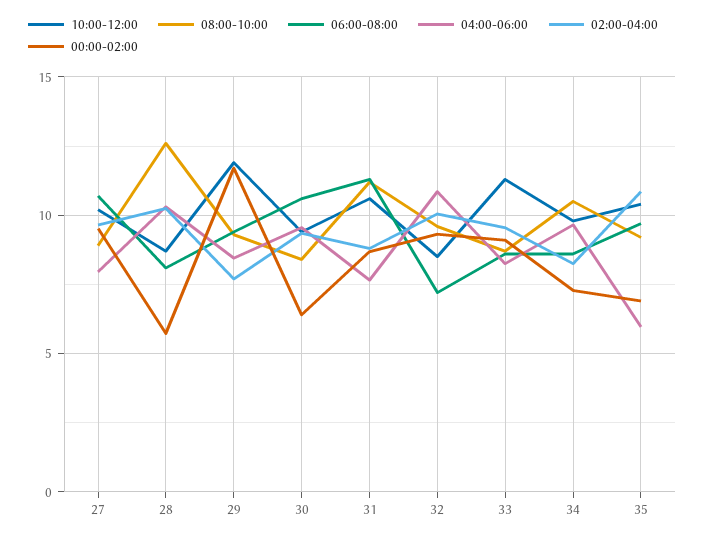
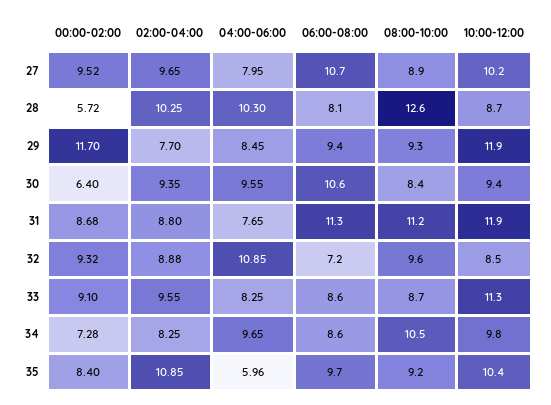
  {
    "10:00-12:00": {
      "27": 10.2,
      "28": 8.7,
      "29": 11.9,
      "30": 9.4,
-     "31": 10.5,
+     "31": 11.9,
      "32": 8.5,
      "33": 11.3,
      "34": 9.8,
      "35": 10.4
    },
    "08:00-10:00": {
      "27": 8.9,
      "28": 12.6,
      "29": 9.3,
      "30": 8.4,
      "31": 11.2,
      "32": 9.6,
      "33": 8.7,
      "34": 10.5,
      "35": 9.2
    },
    "06:00-08:00": {
      "27": 10.7,
      "28": 8.1,
      "29": 9.4,
      "30": 10.6,
      "31": 11.3,
      "32": 7.2,
      "33": 8.6,
      "34": 8.6,
      "35": 9.7
    },
    "04:00-06:00": {
      "27": 7.95,
      "28": 10.3,
      "29": 8.45,
      "30": 9.55,
      "31": 7.65,
      "32": 10.85,
      "33": 8.25,
      "34": 9.65,
      "35": 5.96
    },
    "02:00-04:00": {
      "27": 9.65,
      "28": 10.25,
      "29": 7.7,
      "30": 9.35,
      "31": 8.8,
-     "32": 10,
+     "32": 8.88,
      "33": 9.55,
      "34": 8.25,
      "35": 10.85
    },
    "00:00-02:00": {
      "27": 9.52,
      "28": 5.72,
      "29": 11.7,
      "30": 6.4,
      "31": 8.68,
      "32": 9.32,
      "33": 9.1,
      "34": 7.28,
-     "35": 7
+     "35": 8.4
    }
  }

